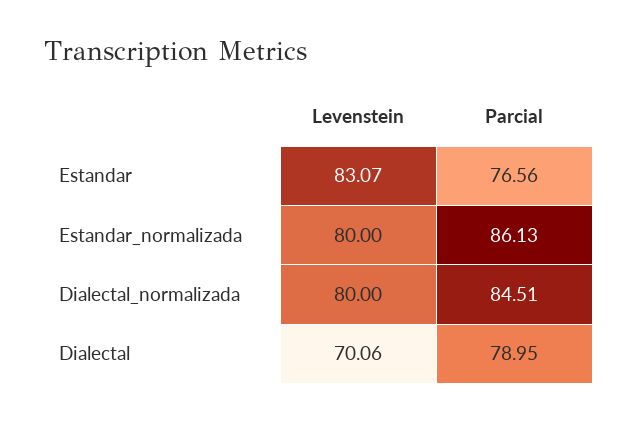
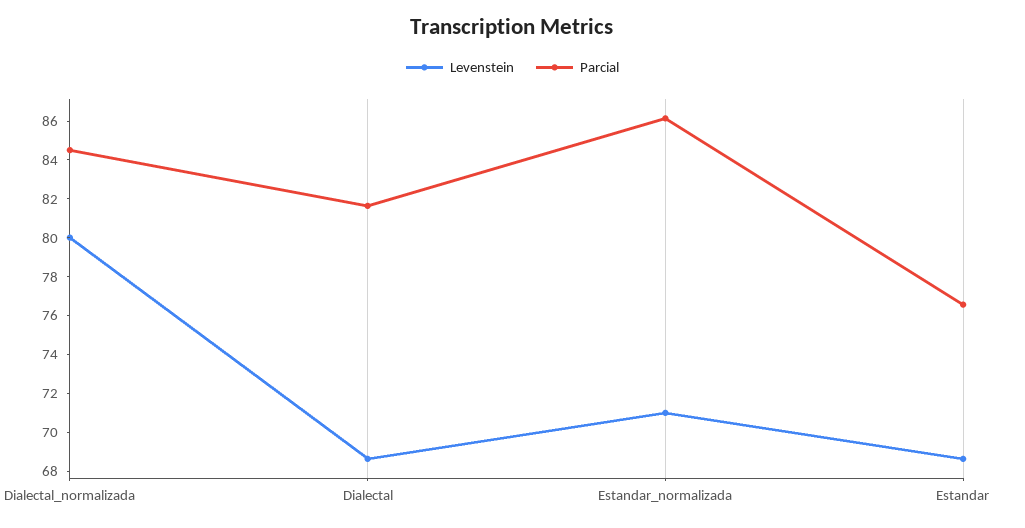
  {
    "Levenstein": {
-     "Estandar": 83.07,
+     "Estandar": 68.5,
-     "Estandar_normalizada": 80,
+     "Estandar_normalizada": 71,
      "Dialectal_normalizada": 80,
-     "Dialectal": 70.06
+     "Dialectal": 68.5
    },
    "Parcial": {
      "Estandar": 76.56,
      "Estandar_normalizada": 86.13,
      "Dialectal_normalizada": 84.51,
-     "Dialectal": 78.95
+     "Dialectal": 81.5
    }
  }

